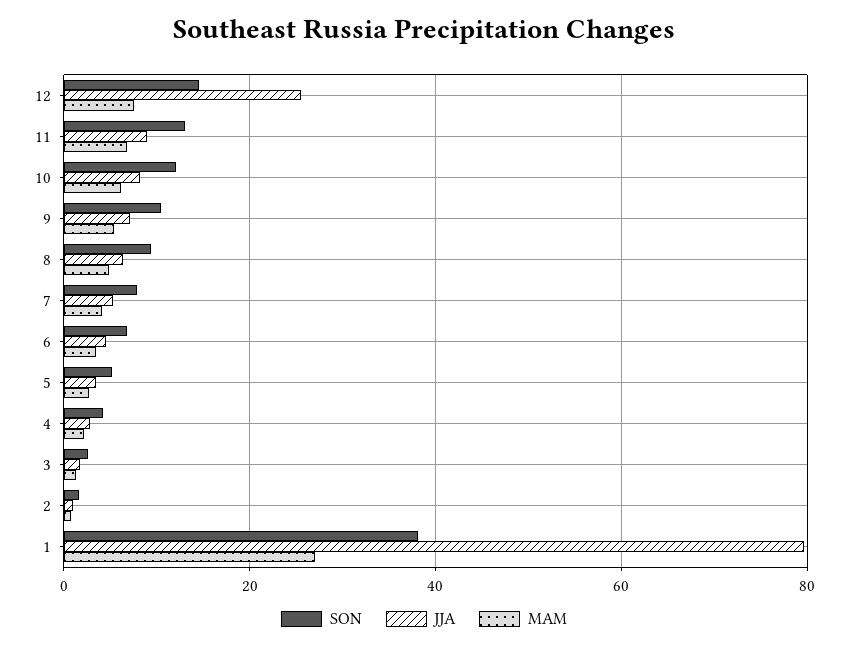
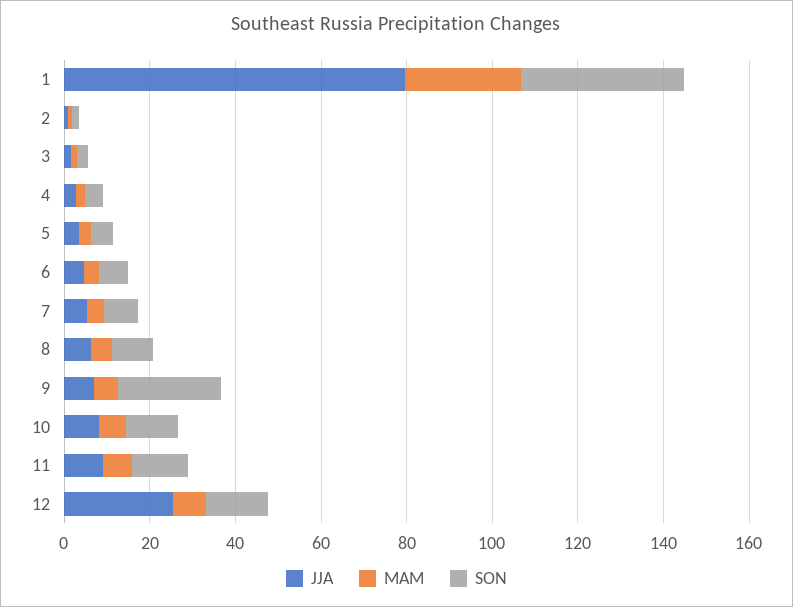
  {
    "SON": {
      "12": 14,
      "11": 14,
      "10": 12,
-     "9": 10,
+     "9": 25,
      "8": 10,
      "7": 8,
      "6": 6,
      "5": 6,
      "4": 4,
      "3": 2,
      "2": 2,
      "1": 38
    },
    "JJA": {
      "12": 26,
      "11": 10,
      "10": 8,
      "9": 8,
      "8": 6,
      "7": 6,
      "6": 4,
      "5": 4,
      "4": 2,
      "3": 2,
      "2": 2,
      "1": 80
    },
    "MAM": {
      "12": 8,
      "11": 6,
      "10": 6,
      "9": 6,
      "8": 4,
      "7": 4,
      "6": 4,
      "5": 2,
      "4": 2,
      "3": 2,
      "2": 0,
      "1": 28
    }
  }

